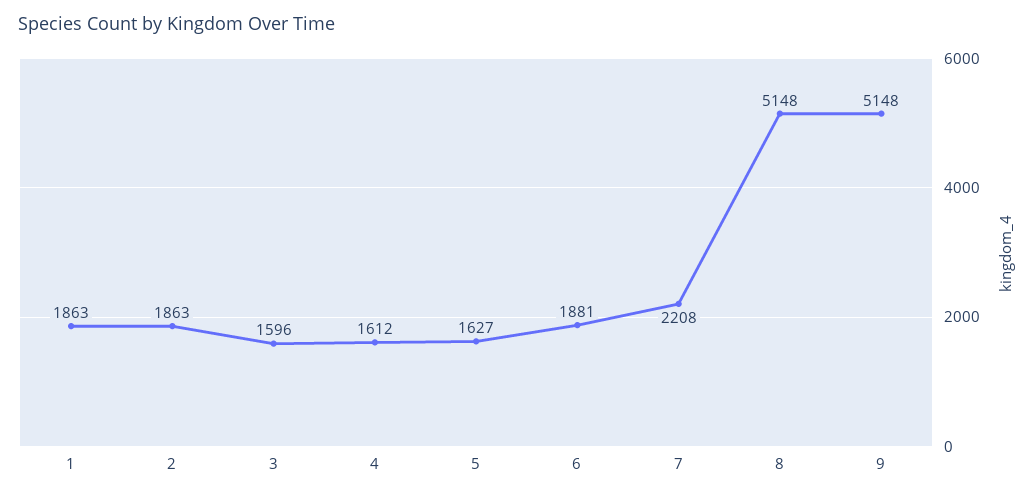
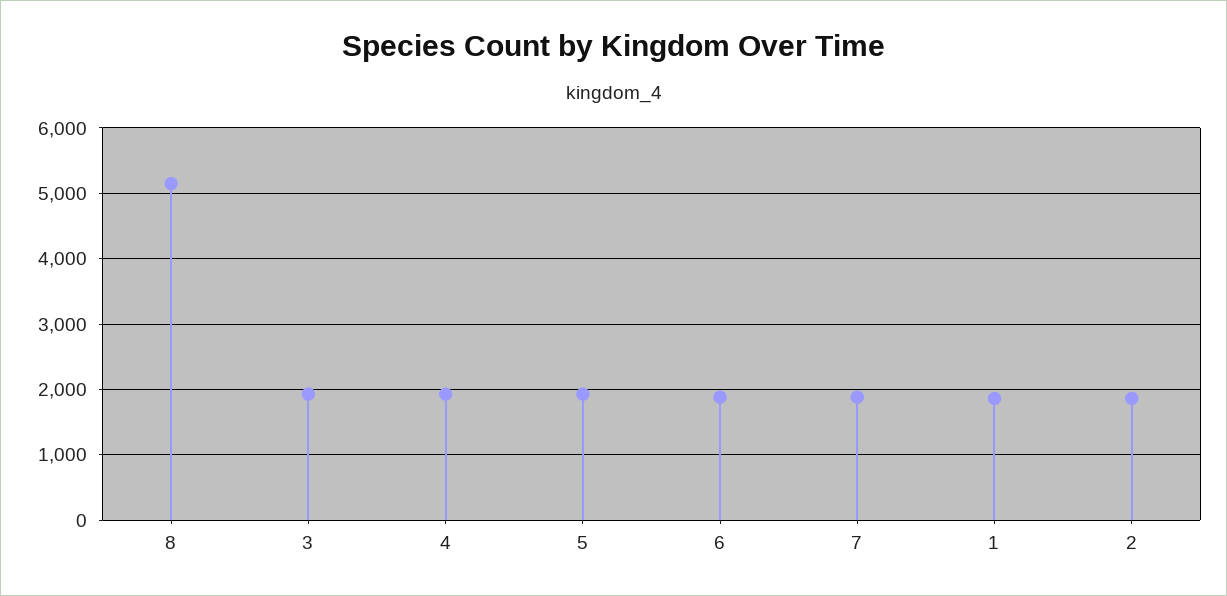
  {
    "1": 1863,
    "2": 1863,
-   "3": 1596,
+   "3": 1900,
-   "4": 1612,
+   "4": 1900,
-   "5": 1627,
+   "5": 1900,
    "6": 1881,
-   "7": 2208,
+   "7": 1900,
-   "8": 5148,
+   "8": 5148
-   "9": 5148
  }

